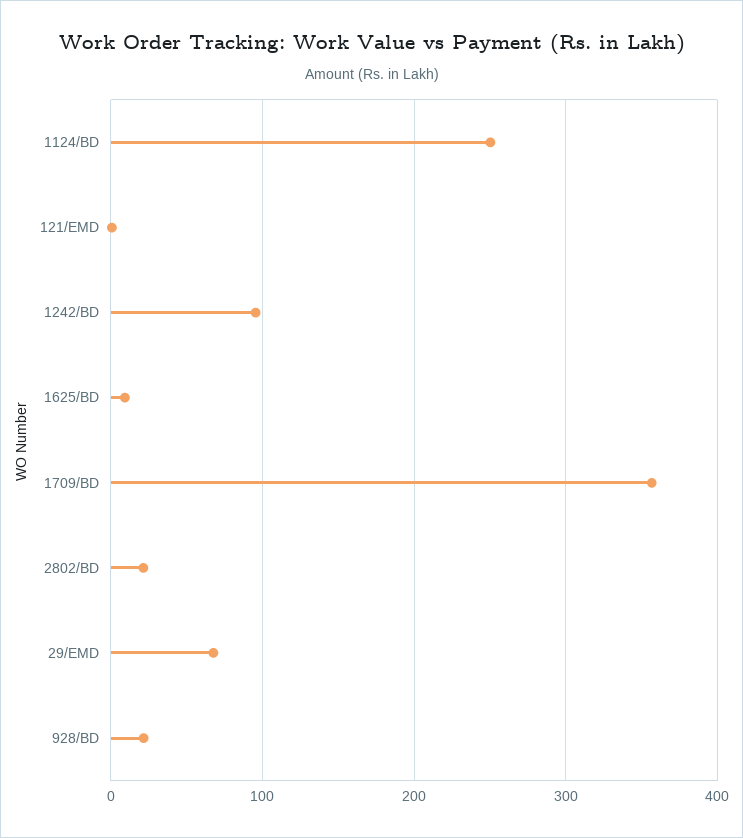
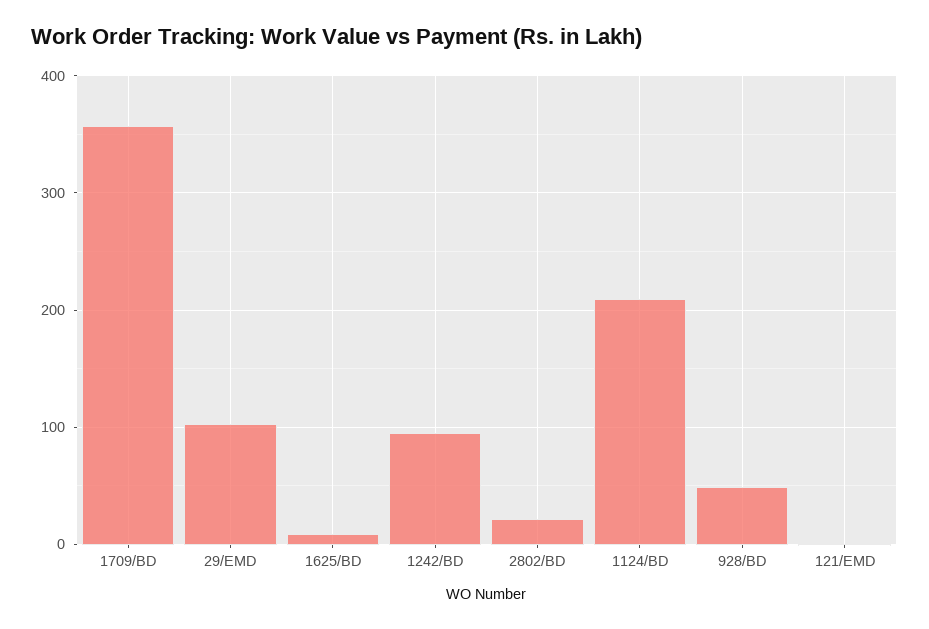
  {
-   "1124/BD": 250,
+   "1124/BD": 210,
    "121/EMD": 0,
    "1242/BD": 100,
    "1625/BD": 10,
    "1709/BD": 360,
    "2802/BD": 20,
-   "29/EMD": 70,
+   "29/EMD": 100,
-   "928/BD": 20
+   "928/BD": 50
  }

